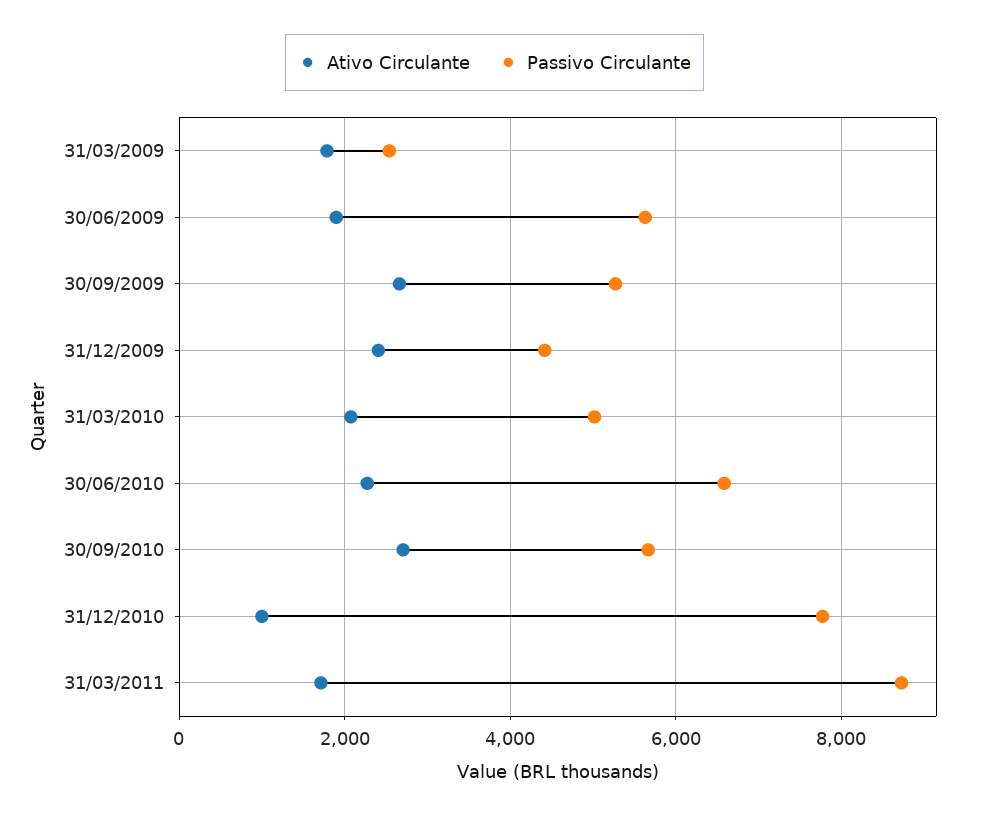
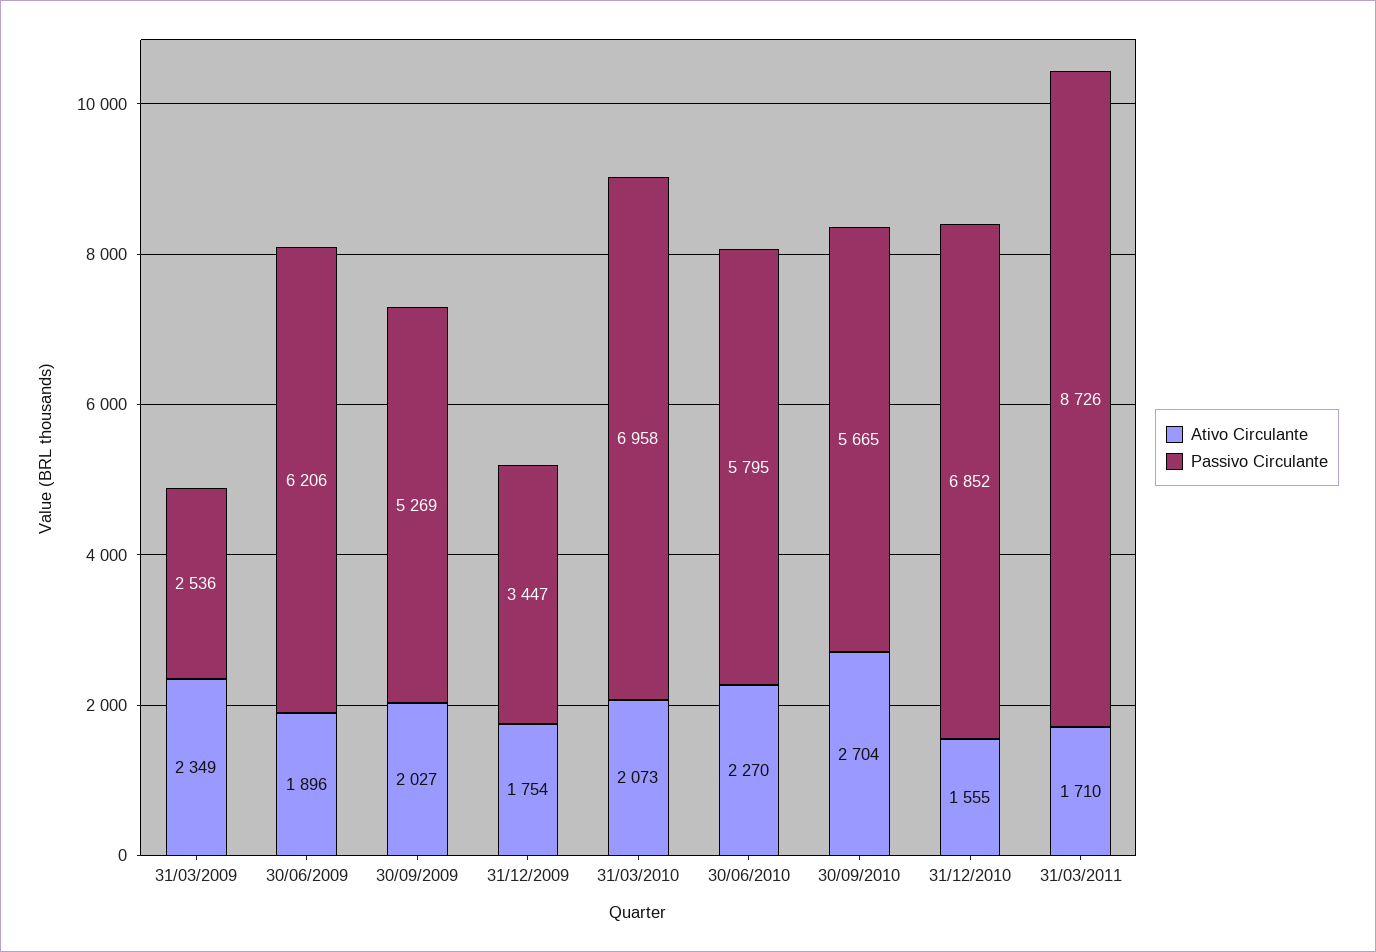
  {
    "Ativo Circulante": {
-     "31/03/2009": 1800,
+     "31/03/2009": 2349,
      "30/06/2009": 1896,
-     "30/09/2009": 2600,
+     "30/09/2009": 2027,
-     "31/12/2009": 2400,
+     "31/12/2009": 1754,
      "31/03/2010": 2073,
      "30/06/2010": 2270,
      "30/09/2010": 2704,
-     "31/12/2010": 1000,
+     "31/12/2010": 1555,
      "31/03/2011": 1710
    },
    "Passivo Circulante": {
      "31/03/2009": 2536,
-     "30/06/2009": 5600,
+     "30/06/2009": 6206,
      "30/09/2009": 5269,
-     "31/12/2009": 4400,
+     "31/12/2009": 3447,
-     "31/03/2010": 5000,
+     "31/03/2010": 6958,
-     "30/06/2010": 6600,
+     "30/06/2010": 5795,
      "30/09/2010": 5665,
-     "31/12/2010": 7800,
+     "31/12/2010": 6852,
      "31/03/2011": 8726
    }
  }

